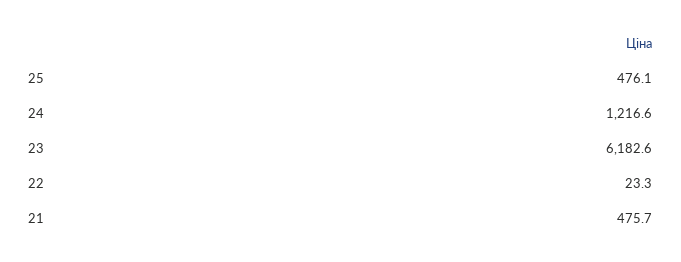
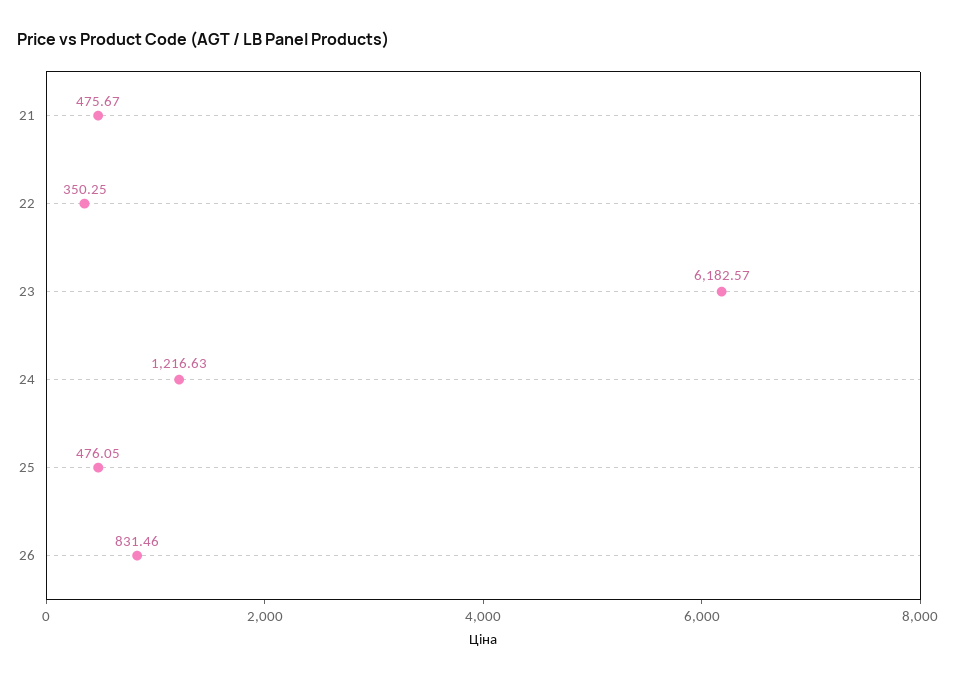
  {
    "25": 476.05,
    "24": 1216.63,
    "23": 6182.57,
-   "22": 23.3,
+   "22": 350.25,
-   "21": 475.67
+   "21": 475.67,
+   "26": 831.46
  }

